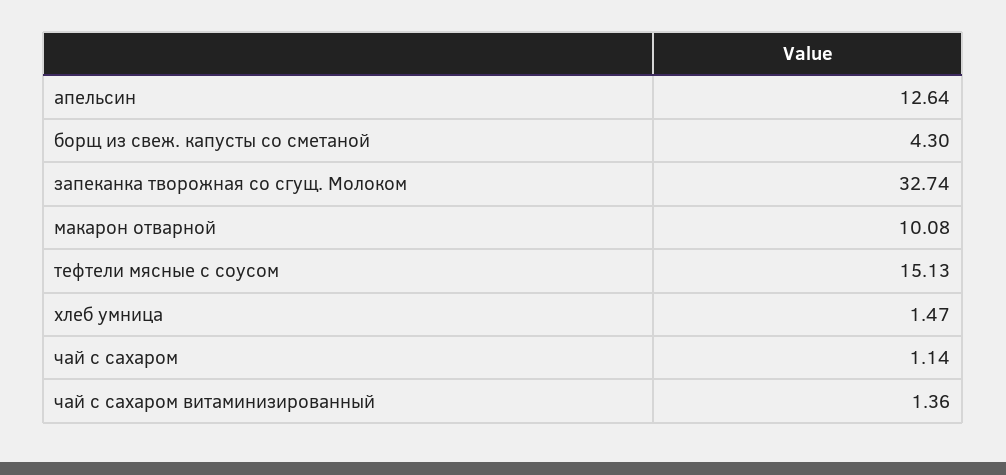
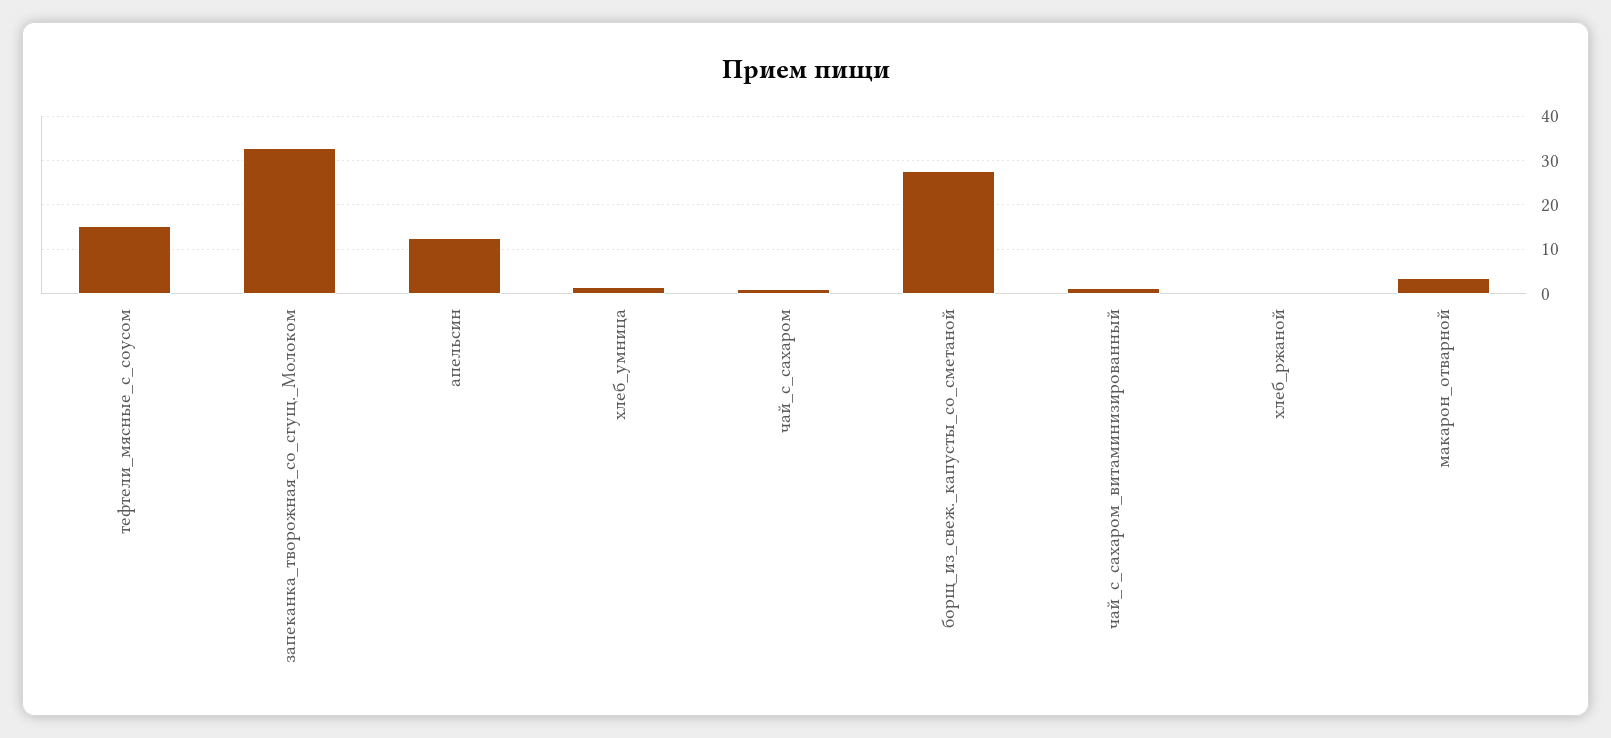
  {
    "апельсин": 12.64,
-   "борщ из свеж. капусты со сметаной": 4.3,
+   "борщ из свеж. капусты со сметаной": 28,
    "запеканка творожная со сгущ. Молоком": 32.74,
-   "макарон отварной": 10.08,
+   "макарон отварной": 4,
    "тефтели мясные с соусом": 15.13,
    "хлеб умница": 1.47,
    "чай с сахаром": 1.14,
-   "чай с сахаром витаминизированный": 1.36
+   "чай с сахаром витаминизированный": 1.36,
+   "хлеб_ржаной": 0
  }

